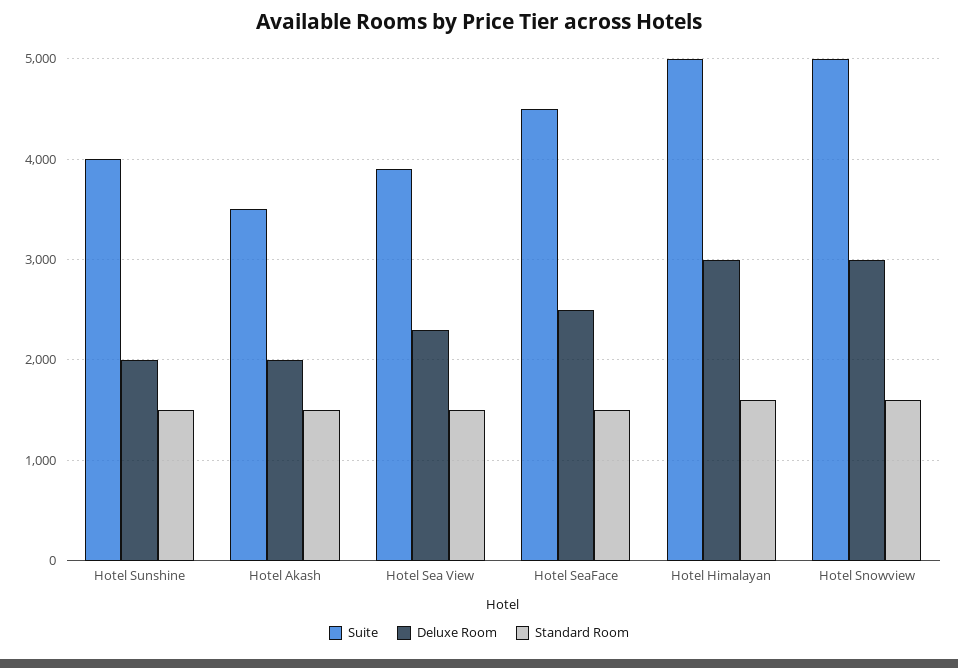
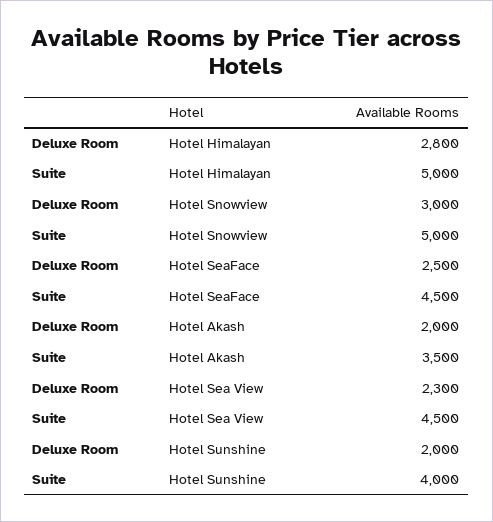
  {
    "Suite": {
      "Hotel Sunshine": 4000,
      "Hotel Akash": 3500,
-     "Hotel Sea View": 3900,
+     "Hotel Sea View": 4500,
      "Hotel SeaFace": 4500,
      "Hotel Himalayan": 5000,
      "Hotel Snowview": 5000
    },
    "Deluxe Room": {
      "Hotel Sunshine": 2000,
      "Hotel Akash": 2000,
      "Hotel Sea View": 2300,
      "Hotel SeaFace": 2500,
-     "Hotel Himalayan": 3000,
+     "Hotel Himalayan": 2800,
      "Hotel Snowview": 3000
-   },
+   }
-   "Standard Room": {
-     "Hotel Sunshine": 1500,
-     "Hotel Akash": 1500,
-     "Hotel Sea View": 1500,
-     "Hotel SeaFace": 1500,
-     "Hotel Himalayan": 1600,
-     "Hotel Snowview": 1600
-   }
  }

